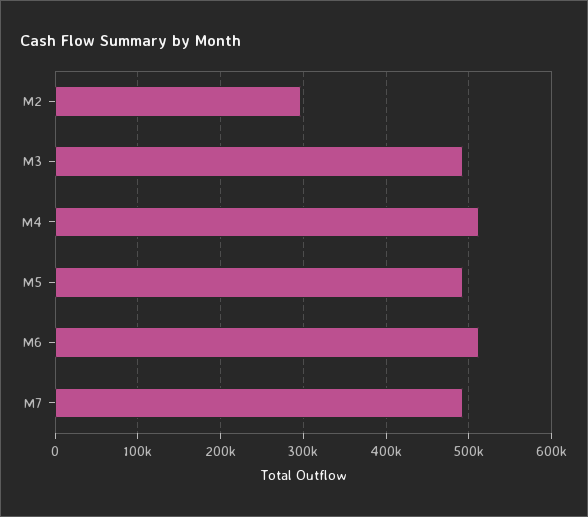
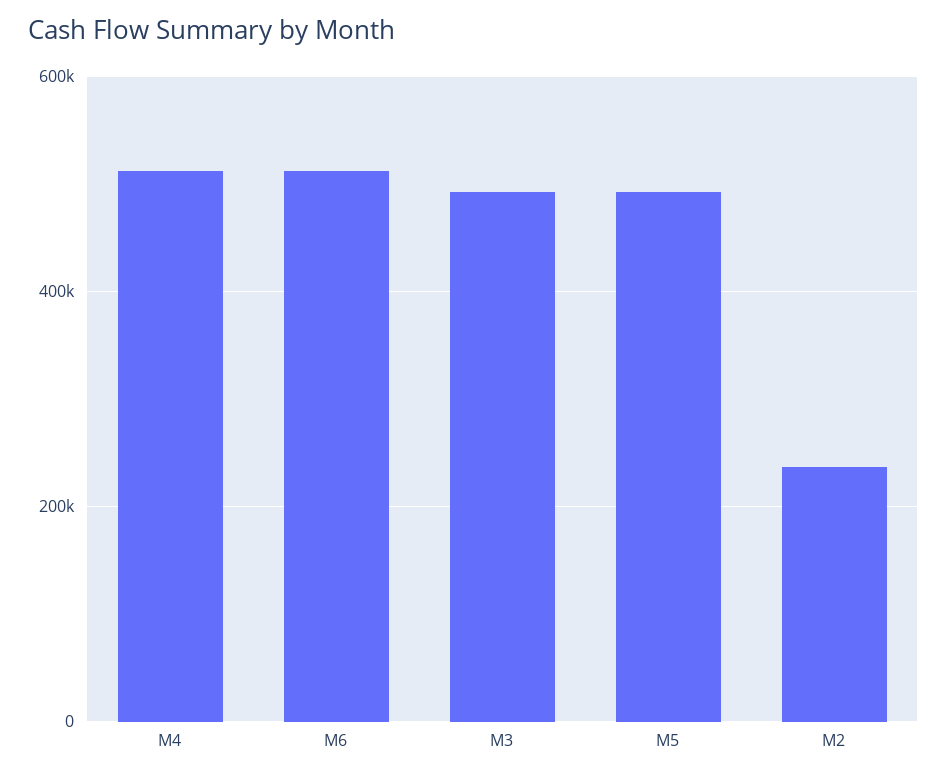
  {
-   "M2": 300000,
+   "M2": 240000,
    "M3": 490000,
    "M4": 510000,
    "M5": 490000,
-   "M6": 510000,
+   "M6": 510000
-   "M7": 490000
  }

